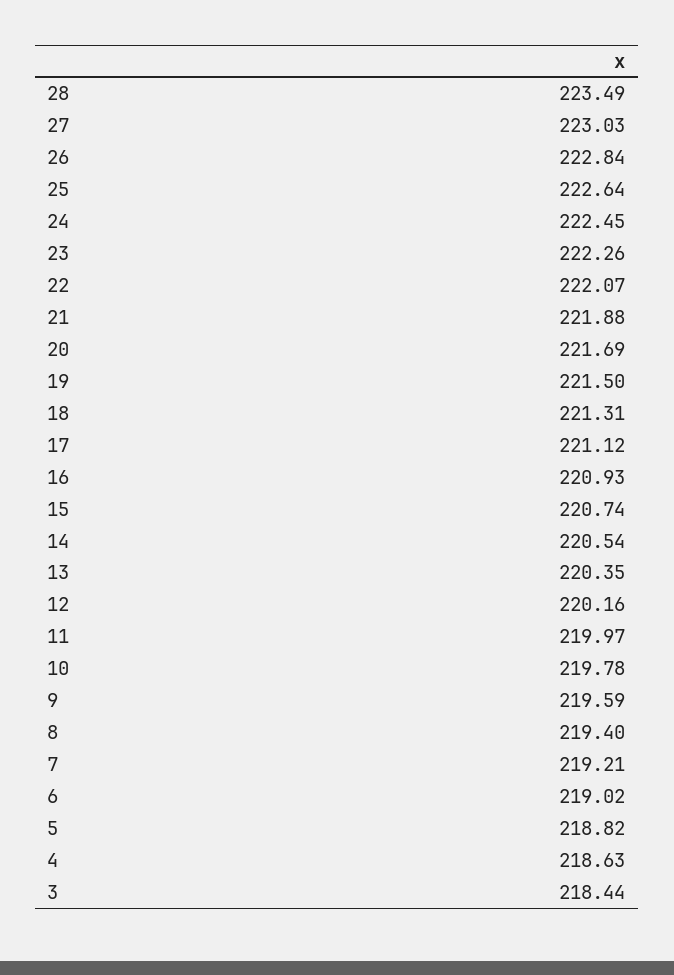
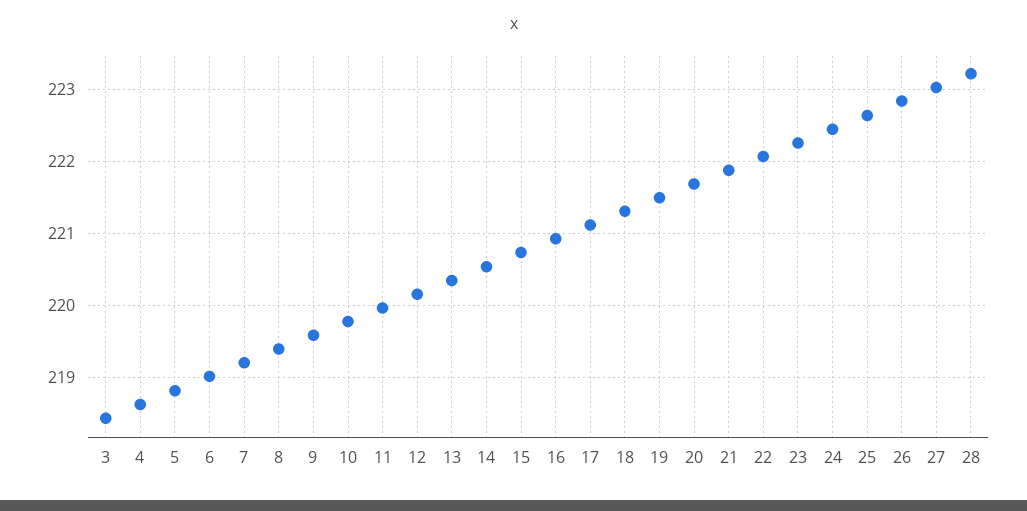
  {
-   "28": 223.49,
+   "28": 223.2,
    "27": 223.03,
    "26": 222.84,
    "25": 222.64,
    "24": 222.45,
    "23": 222.26,
    "22": 222.07,
    "21": 221.88,
    "20": 221.69,
    "19": 221.5,
    "18": 221.31,
    "17": 221.12,
    "16": 220.93,
    "15": 220.74,
    "14": 220.54,
    "13": 220.35,
    "12": 220.16,
    "11": 219.97,
    "10": 219.78,
    "9": 219.59,
    "8": 219.4,
    "7": 219.21,
    "6": 219.02,
    "5": 218.82,
    "4": 218.63,
    "3": 218.44
  }

